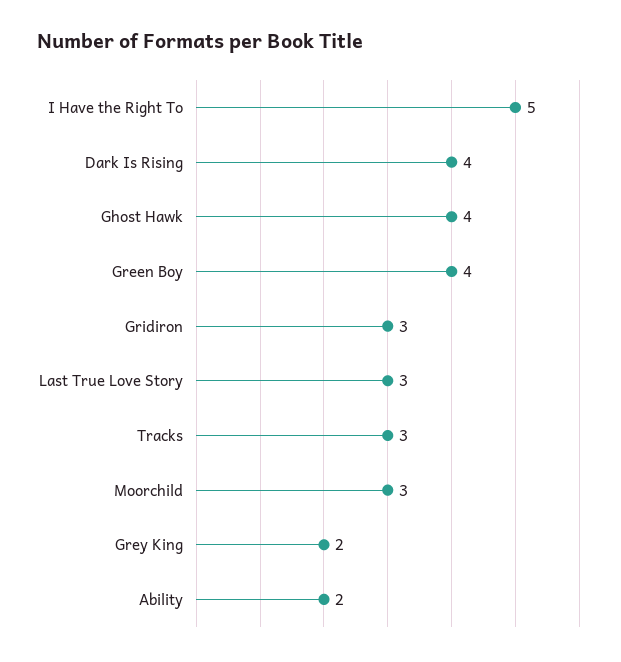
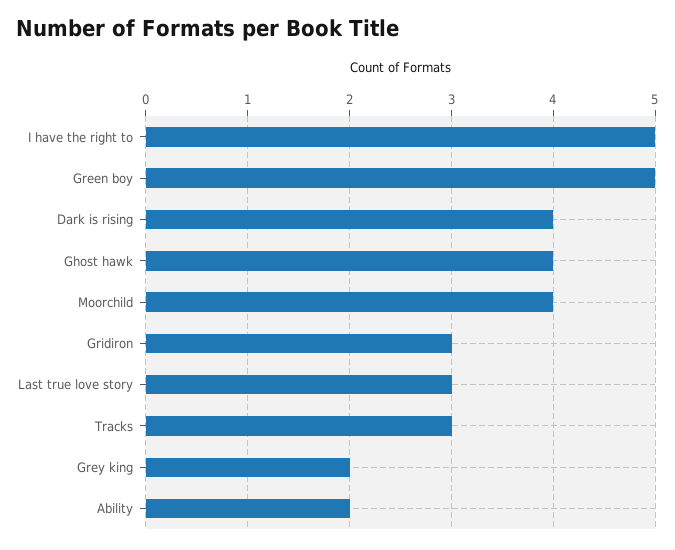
  {
    "I Have the Right To": 5,
    "Dark Is Rising": 4,
    "Ghost Hawk": 4,
-   "Green Boy": 4,
+   "Green Boy": 5,
    "Gridiron": 3,
    "Last True Love Story": 3,
    "Tracks": 3,
-   "Moorchild": 3,
+   "Moorchild": 4,
    "Grey King": 2,
    "Ability": 2
  }

